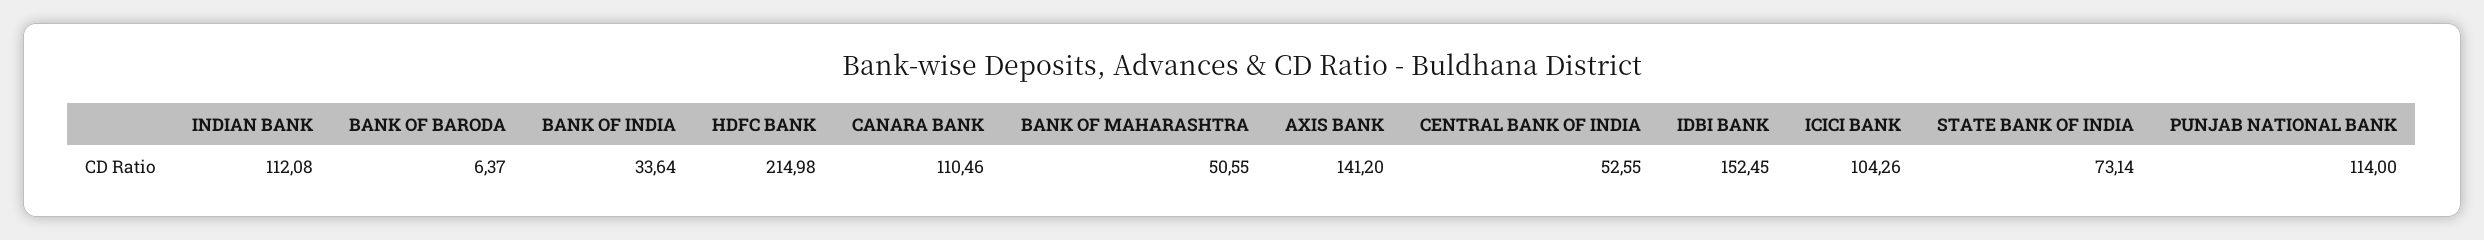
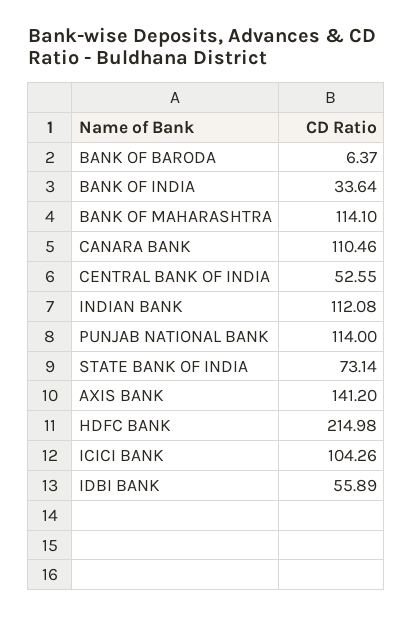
  {
    "INDIAN BANK": 112.08,
    "BANK OF BARODA": 6.37,
    "BANK OF INDIA": 33.64,
    "HDFC BANK": 214.98,
    "CANARA BANK": 110.46,
-   "BANK OF MAHARASHTRA": 50.55,
+   "BANK OF MAHARASHTRA": 114.1,
    "AXIS BANK": 141.2,
    "CENTRAL BANK OF INDIA": 52.55,
-   "IDBI BANK": 152.45,
+   "IDBI BANK": 55.89,
    "ICICI BANK": 104.26,
    "STATE BANK OF INDIA": 73.14,
    "PUNJAB NATIONAL BANK": 114
  }

